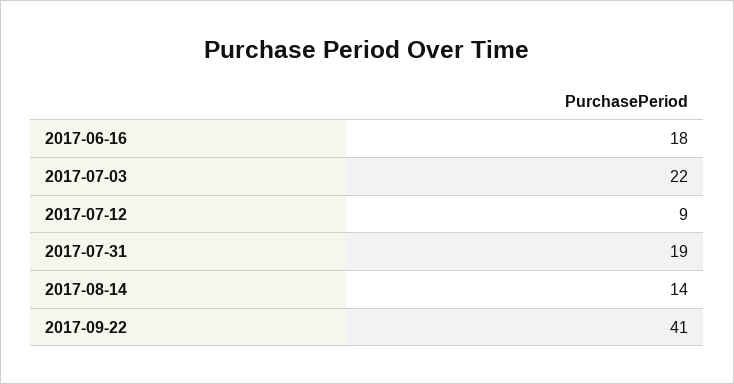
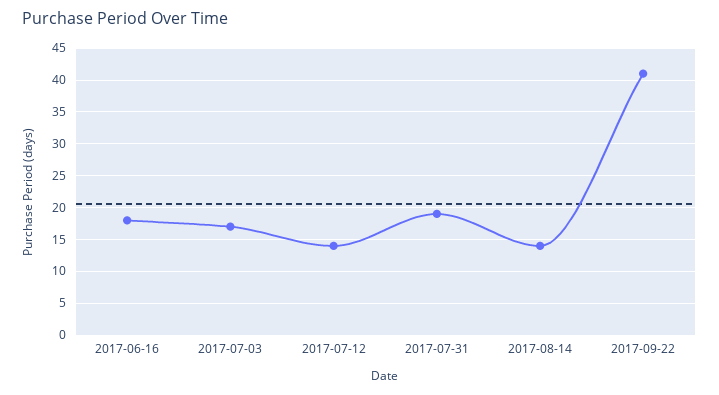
  {
    "2017-06-16": 18,
-   "2017-07-03": 22,
+   "2017-07-03": 17,
-   "2017-07-12": 9,
+   "2017-07-12": 14,
    "2017-07-31": 19,
    "2017-08-14": 14,
    "2017-09-22": 41
  }

